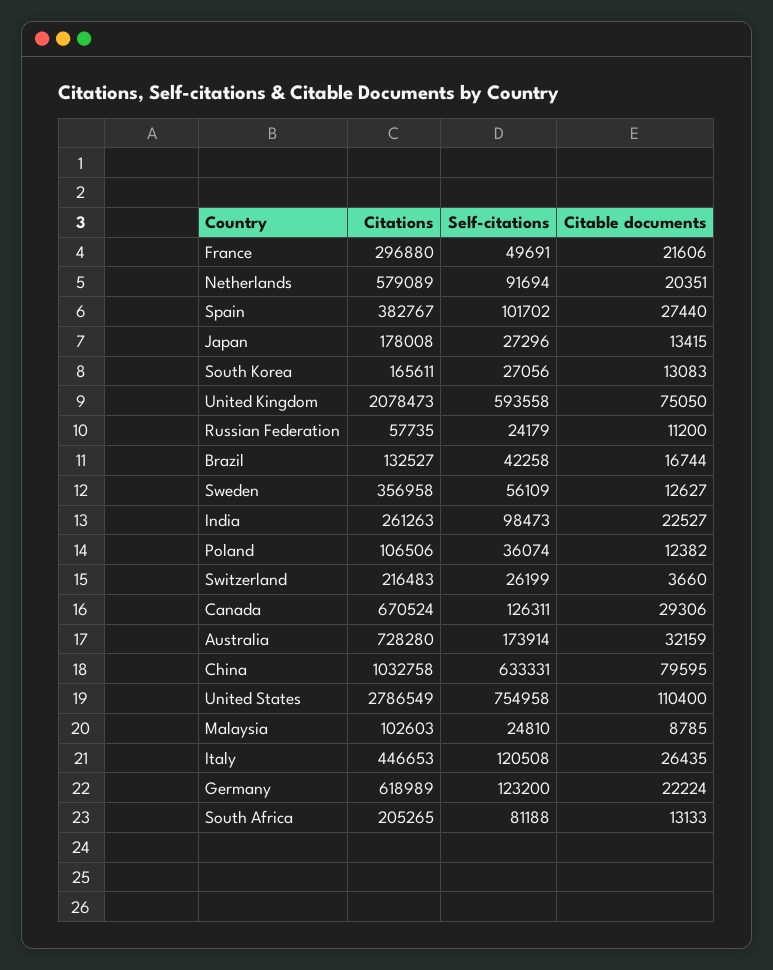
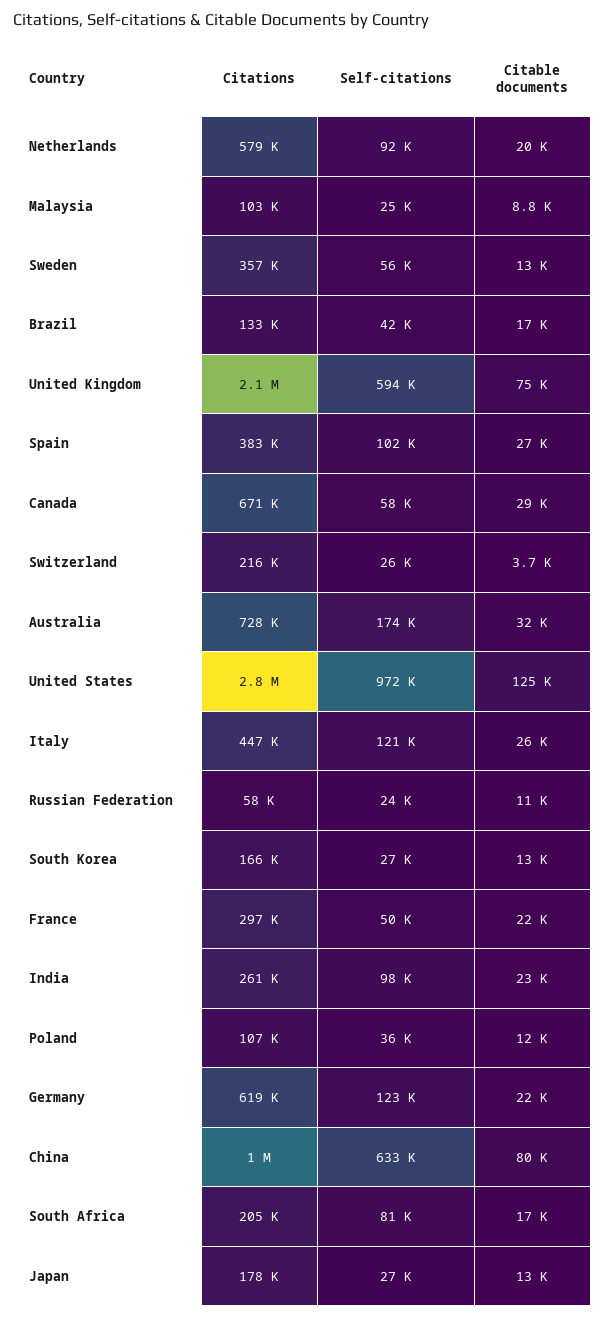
  {
    "Citations": {
      "France": 296880,
      "Netherlands": 579089,
      "Spain": 382767,
      "Japan": 178008,
      "South Korea": 165611,
      "United Kingdom": 2078473,
      "Russian Federation": 57735,
      "Brazil": 132527,
      "Sweden": 356958,
      "India": 261263,
      "Poland": 106506,
      "Switzerland": 216483,
      "Canada": 670524,
      "Australia": 728280,
      "China": 1032758,
      "United States": 2786549,
      "Malaysia": 102603,
      "Italy": 446653,
      "Germany": 618989,
      "South Africa": 205265
    },
    "Self-citations": {
      "France": 49691,
      "Netherlands": 91694,
      "Spain": 101702,
      "Japan": 27296,
      "South Korea": 27056,
      "United Kingdom": 593558,
      "Russian Federation": 24179,
      "Brazil": 42258,
      "Sweden": 56109,
      "India": 98473,
      "Poland": 36074,
      "Switzerland": 26199,
-     "Canada": 126311,
+     "Canada": 58000,
      "Australia": 173914,
      "China": 633331,
-     "United States": 754958,
+     "United States": 972000,
      "Malaysia": 24810,
      "Italy": 120508,
      "Germany": 123200,
      "South Africa": 81188
    },
    "Citable documents": {
      "France": 21606,
      "Netherlands": 20351,
      "Spain": 27440,
      "Japan": 13415,
      "South Korea": 13083,
      "United Kingdom": 75050,
      "Russian Federation": 11200,
      "Brazil": 16744,
      "Sweden": 12627,
      "India": 22527,
      "Poland": 12382,
      "Switzerland": 3660,
      "Canada": 29306,
      "Australia": 32159,
      "China": 79595,
-     "United States": 110400,
+     "United States": 125000,
      "Malaysia": 8785,
      "Italy": 26435,
      "Germany": 22224,
-     "South Africa": 13133
+     "South Africa": 17000
    }
  }

